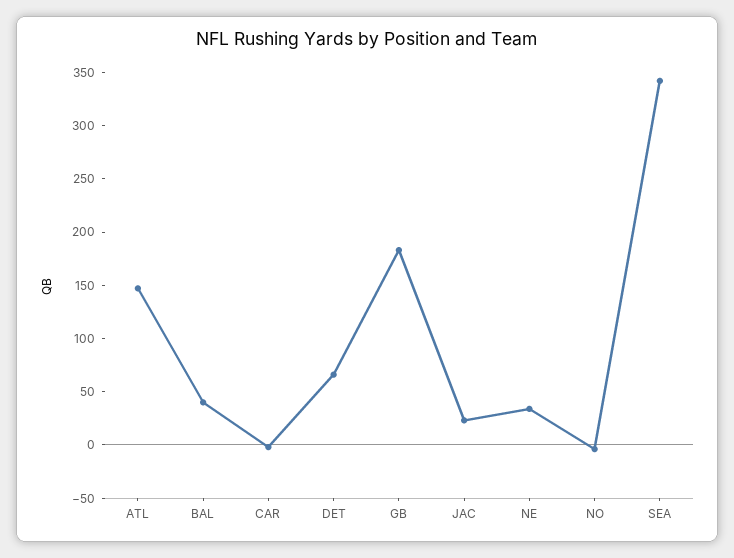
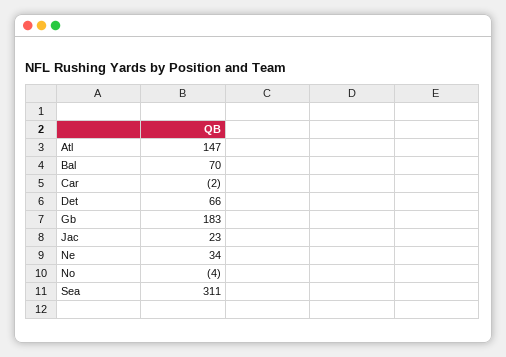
  {
    "ATL": 147,
-   "BAL": 40,
+   "BAL": 70,
    "CAR": -2,
    "DET": 66,
    "GB": 183,
    "JAC": 23,
    "NE": 34,
    "NO": -4,
-   "SEA": 340
+   "SEA": 311
  }

